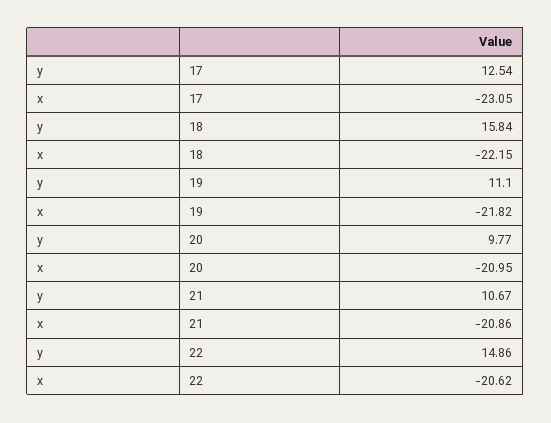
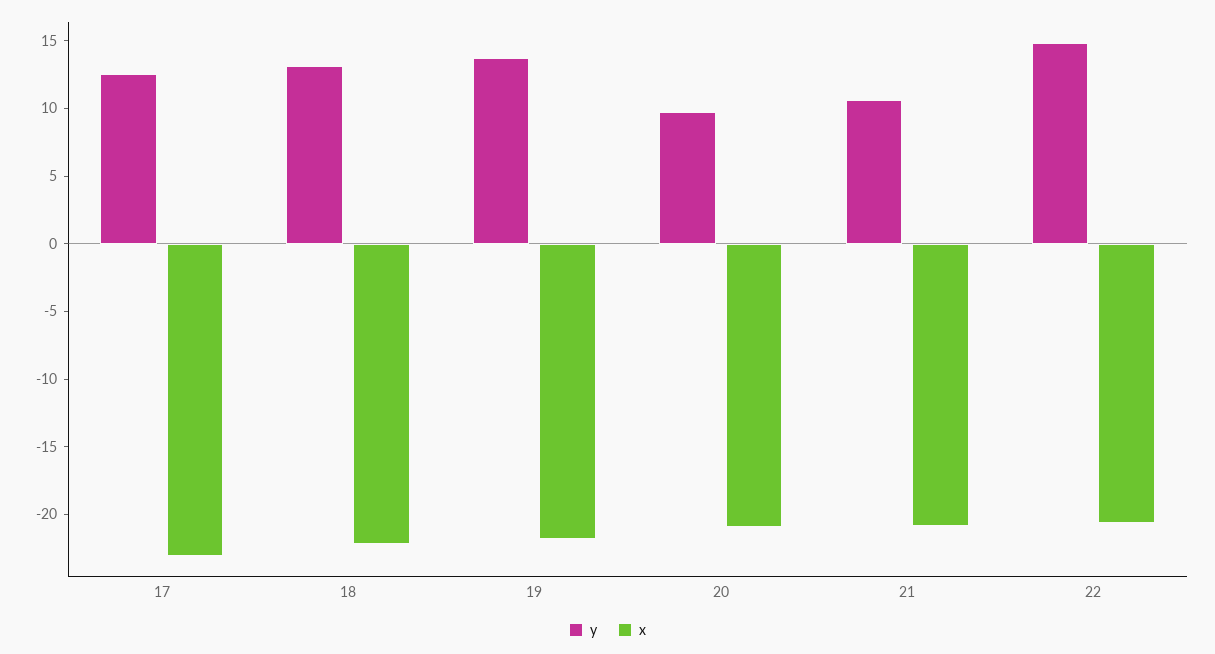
  {
    "y": {
      "17": 12.54,
-     "18": 15.84,
+     "18": 13,
-     "19": 11.1,
+     "19": 14,
      "20": 9.77,
      "21": 10.67,
      "22": 14.86
    },
    "x": {
      "17": -23.05,
      "18": -22.15,
      "19": -21.82,
      "20": -20.95,
      "21": -20.86,
      "22": -20.62
    }
  }

